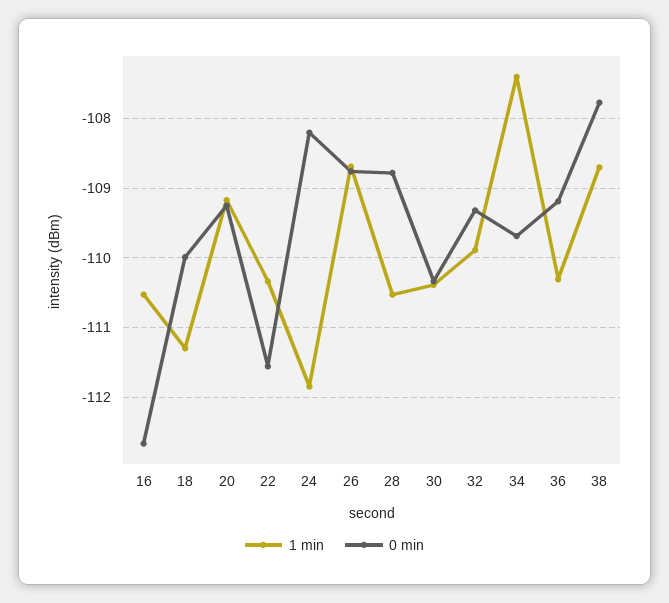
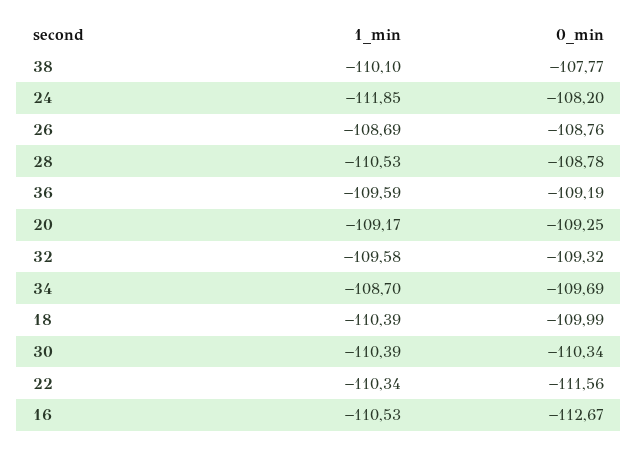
  {
    "1 min": {
      "16": -110.53,
-     "18": -111.3,
+     "18": -110.39,
      "20": -109.17,
      "22": -110.34,
      "24": -111.85,
      "26": -108.69,
      "28": -110.53,
      "30": -110.39,
-     "32": -109.9,
+     "32": -109.58,
-     "34": -107.4,
+     "34": -108.7,
-     "36": -110.3,
+     "36": -109.59,
-     "38": -108.7
+     "38": -110.1
    },
    "0 min": {
      "16": -112.67,
      "18": -109.99,
      "20": -109.25,
      "22": -111.56,
      "24": -108.2,
      "26": -108.76,
      "28": -108.78,
      "30": -110.34,
      "32": -109.32,
      "34": -109.69,
      "36": -109.19,
      "38": -107.77
    }
  }

